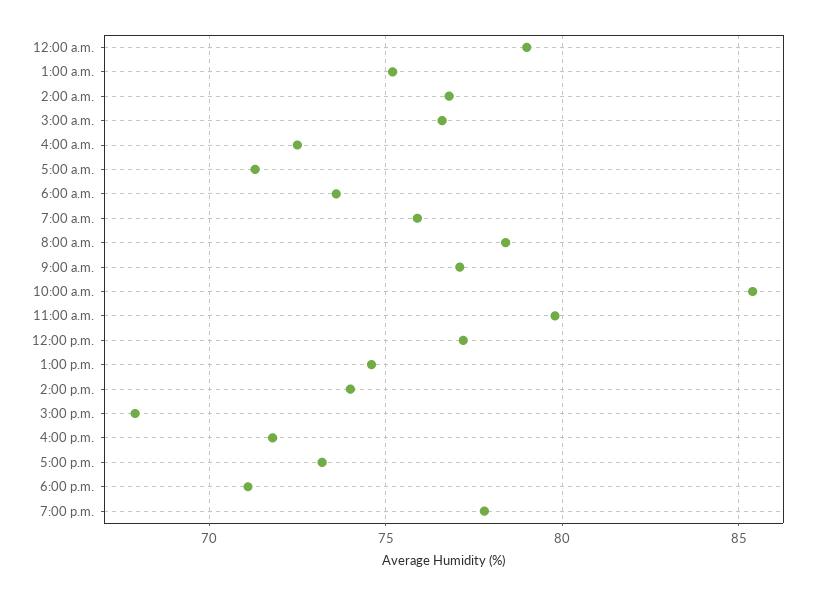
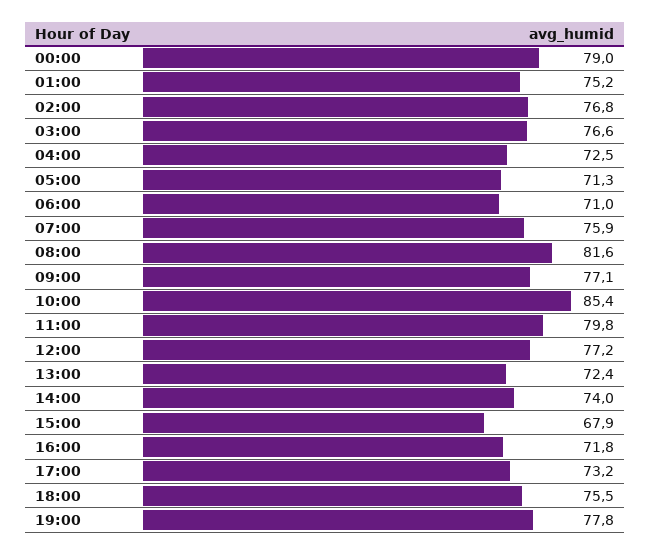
  {
    "12:00 a.m.": 79,
    "1:00 a.m.": 75.2,
    "2:00 a.m.": 76.8,
    "3:00 a.m.": 76.6,
    "4:00 a.m.": 72.5,
    "5:00 a.m.": 71.3,
-   "6:00 a.m.": 73.5,
+   "6:00 a.m.": 71,
    "7:00 a.m.": 75.9,
-   "8:00 a.m.": 78.5,
+   "8:00 a.m.": 81.6,
    "9:00 a.m.": 77.1,
    "10:00 a.m.": 85.4,
    "11:00 a.m.": 79.8,
    "12:00 p.m.": 77.2,
-   "1:00 p.m.": 74.5,
+   "1:00 p.m.": 72.4,
    "2:00 p.m.": 74,
    "3:00 p.m.": 67.9,
    "4:00 p.m.": 71.8,
    "5:00 p.m.": 73.2,
-   "6:00 p.m.": 71,
+   "6:00 p.m.": 75.5,
    "7:00 p.m.": 77.8
  }

